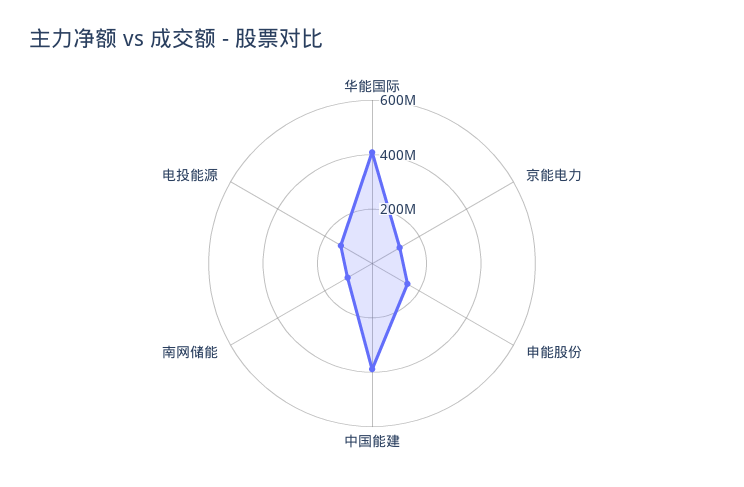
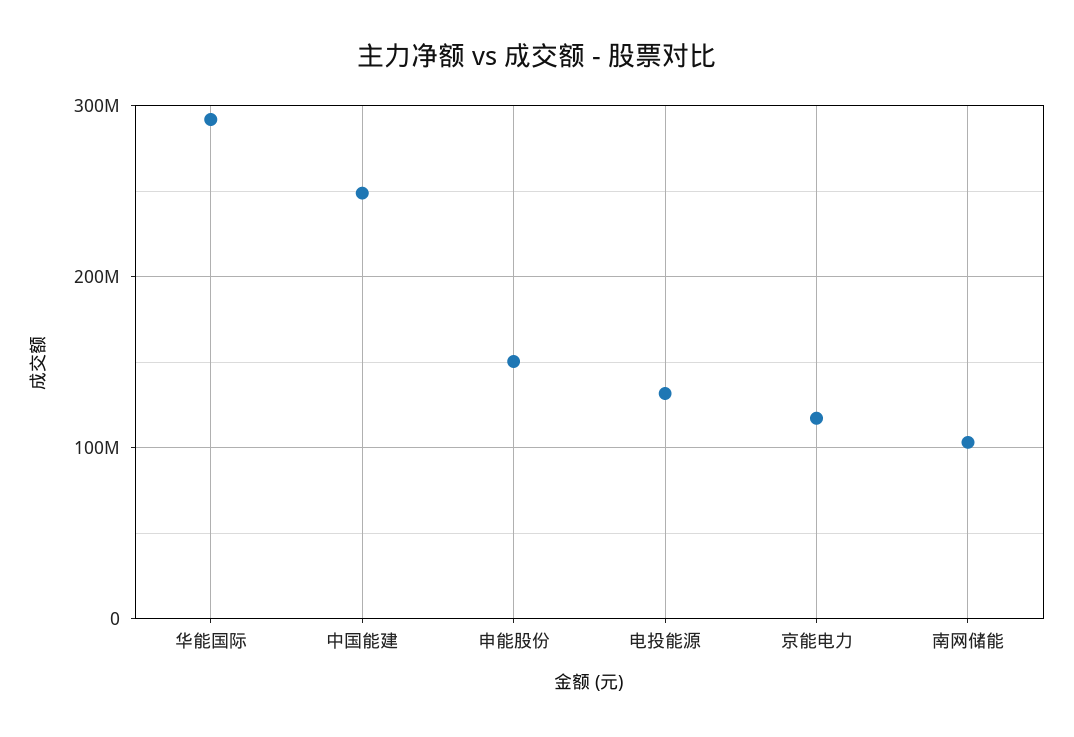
  {
-   "华能国际": 400000000,
+   "华能国际": 290000000,
    "京能电力": 120000000,
    "申能股份": 150000000,
-   "中国能建": 400000000,
+   "中国能建": 250000000,
    "南网储能": 100000000,
    "电投能源": 130000000
  }

